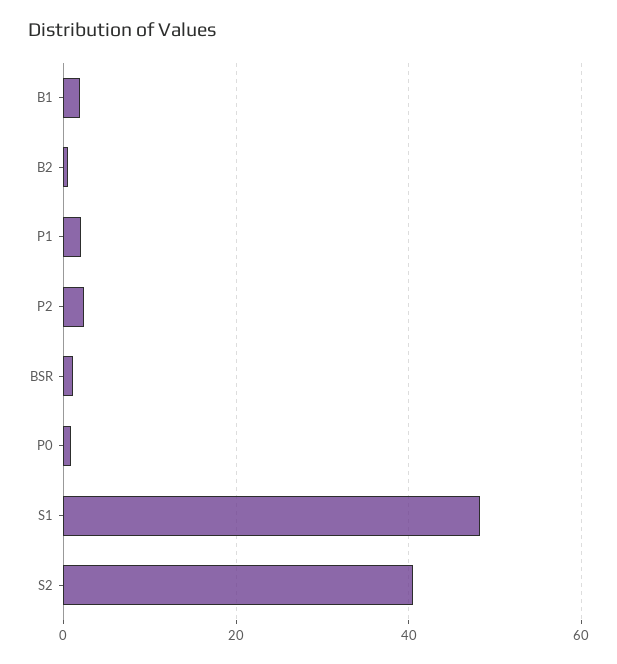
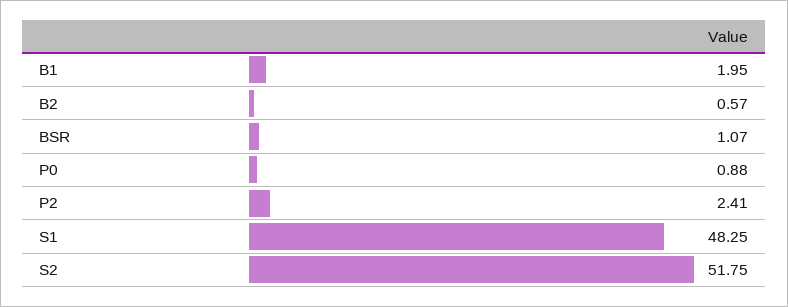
  {
    "B1": 1.95,
    "B2": 0.57,
-   "P1": 2,
    "P2": 2.41,
    "BSR": 1.07,
    "P0": 0.88,
    "S1": 48.25,
-   "S2": 40
+   "S2": 51.75
  }

